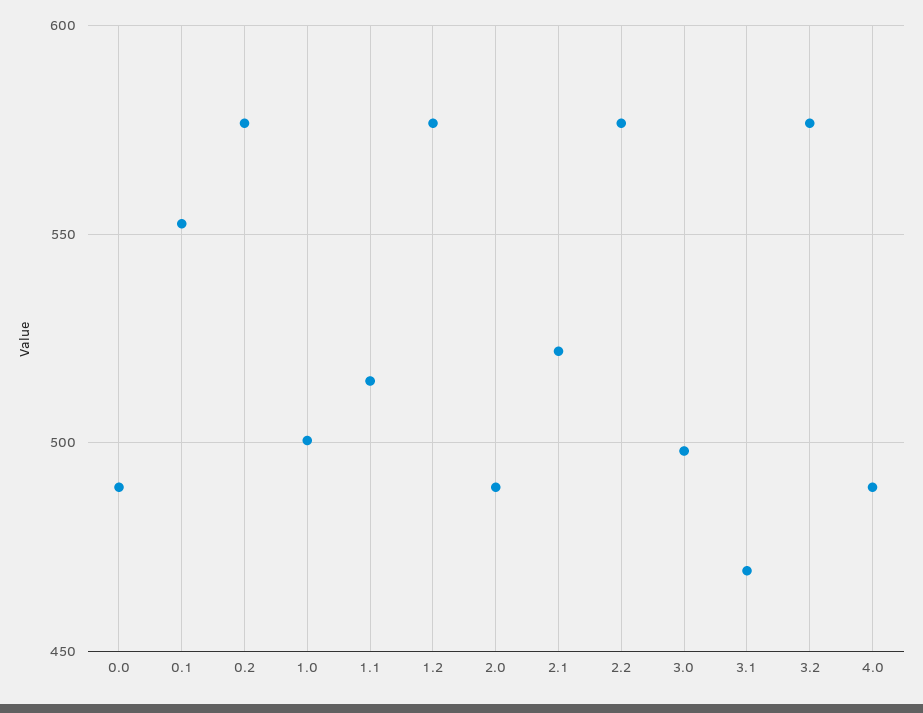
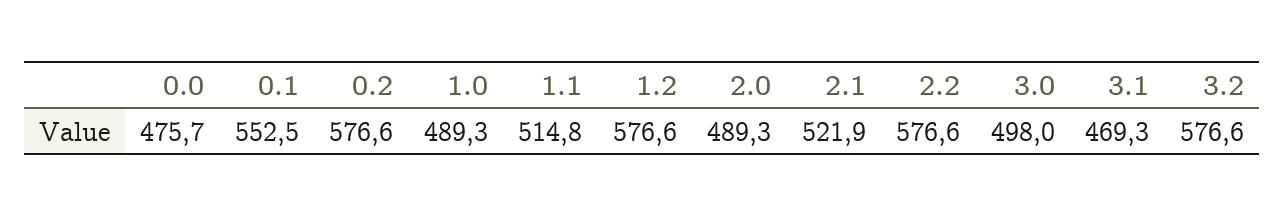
  {
-   "0.0": 490,
+   "0.0": 475.7,
    "0.1": 552.5,
    "0.2": 576.6,
-   "1.0": 500,
+   "1.0": 489.3,
    "1.1": 514.8,
    "1.2": 576.6,
    "2.0": 489.3,
    "2.1": 521.9,
    "2.2": 576.6,
    "3.0": 498,
    "3.1": 469.3,
-   "3.2": 576.6,
+   "3.2": 576.6
-   "4.0": 490
  }

